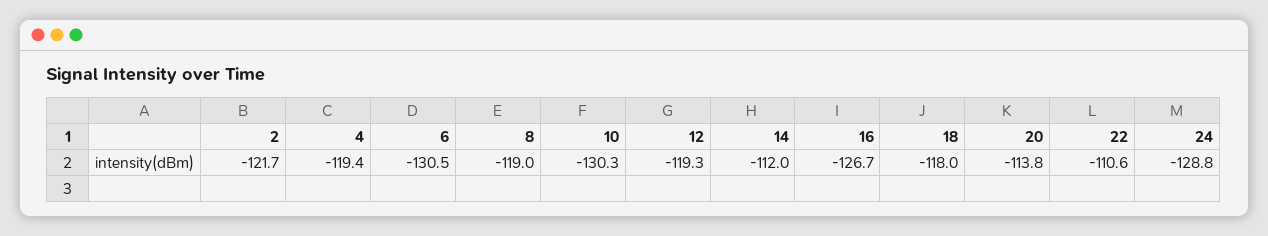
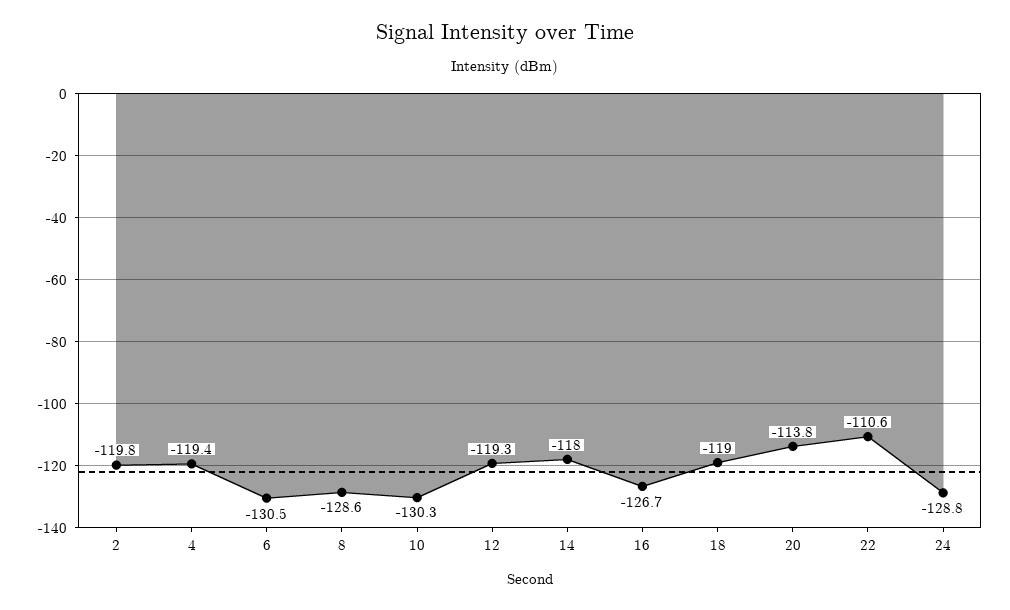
  {
-   "2": -121.7,
+   "2": -119.8,
    "4": -119.4,
    "6": -130.5,
-   "8": -119,
+   "8": -128.6,
    "10": -130.3,
    "12": -119.3,
-   "14": -112,
+   "14": -118,
    "16": -126.7,
-   "18": -118,
+   "18": -119,
    "20": -113.8,
    "22": -110.6,
    "24": -128.8
  }

